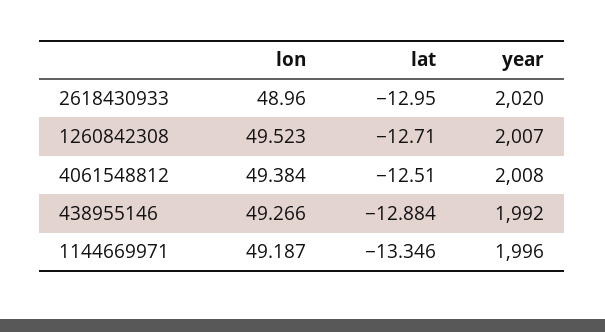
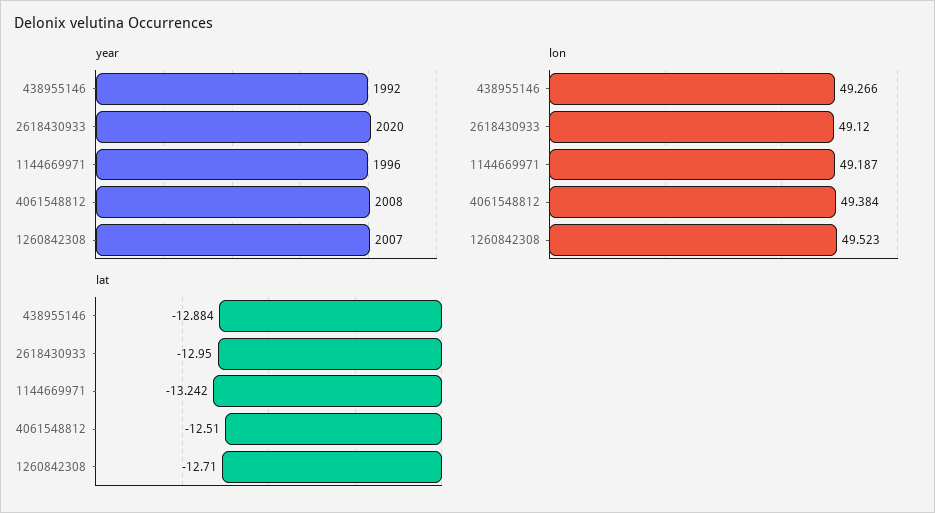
  {
    "lon": {
-     "2618430933": 48.96,
+     "2618430933": 49.12,
      "1260842308": 49.523,
      "4061548812": 49.384,
      "438955146": 49.266,
      "1144669971": 49.187
    },
    "lat": {
      "2618430933": -12.95,
      "1260842308": -12.71,
      "4061548812": -12.51,
      "438955146": -12.884,
-     "1144669971": -13.346
+     "1144669971": -13.242
    },
    "year": {
      "2618430933": 2020,
      "1260842308": 2007,
      "4061548812": 2008,
      "438955146": 1992,
      "1144669971": 1996
    }
  }

